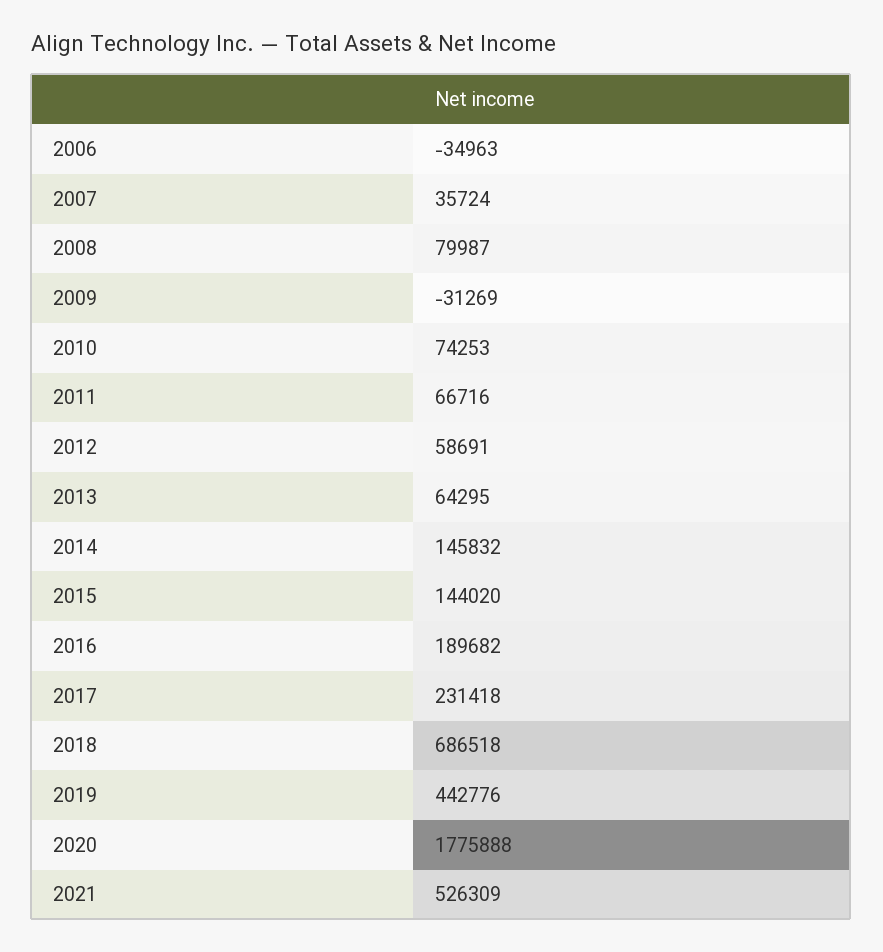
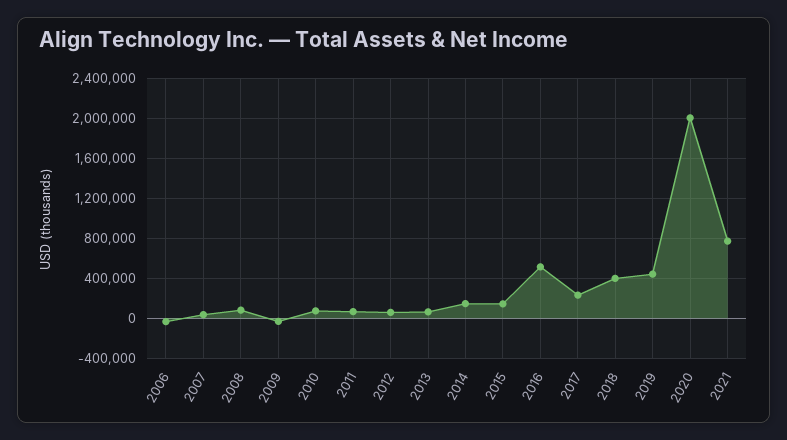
  {
    "2006": -34963,
    "2007": 35724,
    "2008": 79987,
    "2009": -31269,
    "2010": 74253,
    "2011": 66716,
    "2012": 58691,
    "2013": 64295,
    "2014": 145832,
    "2015": 144020,
-   "2016": 189682,
+   "2016": 500000,
    "2017": 231418,
-   "2018": 686518,
+   "2018": 400000,
    "2019": 442776,
-   "2020": 1775888,
+   "2020": 2000000,
-   "2021": 526309
+   "2021": 800000
  }

